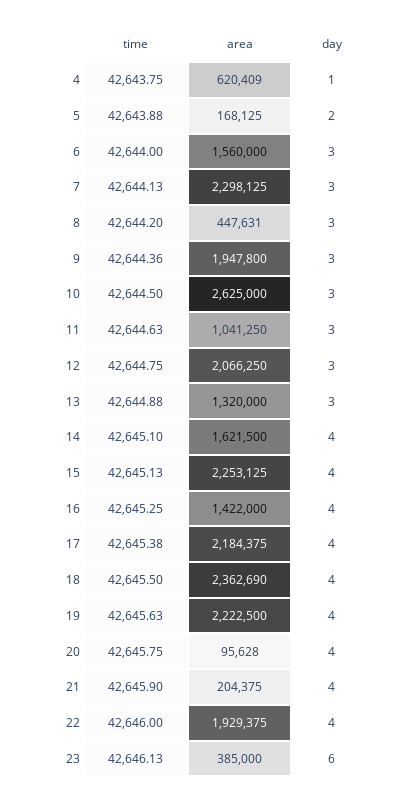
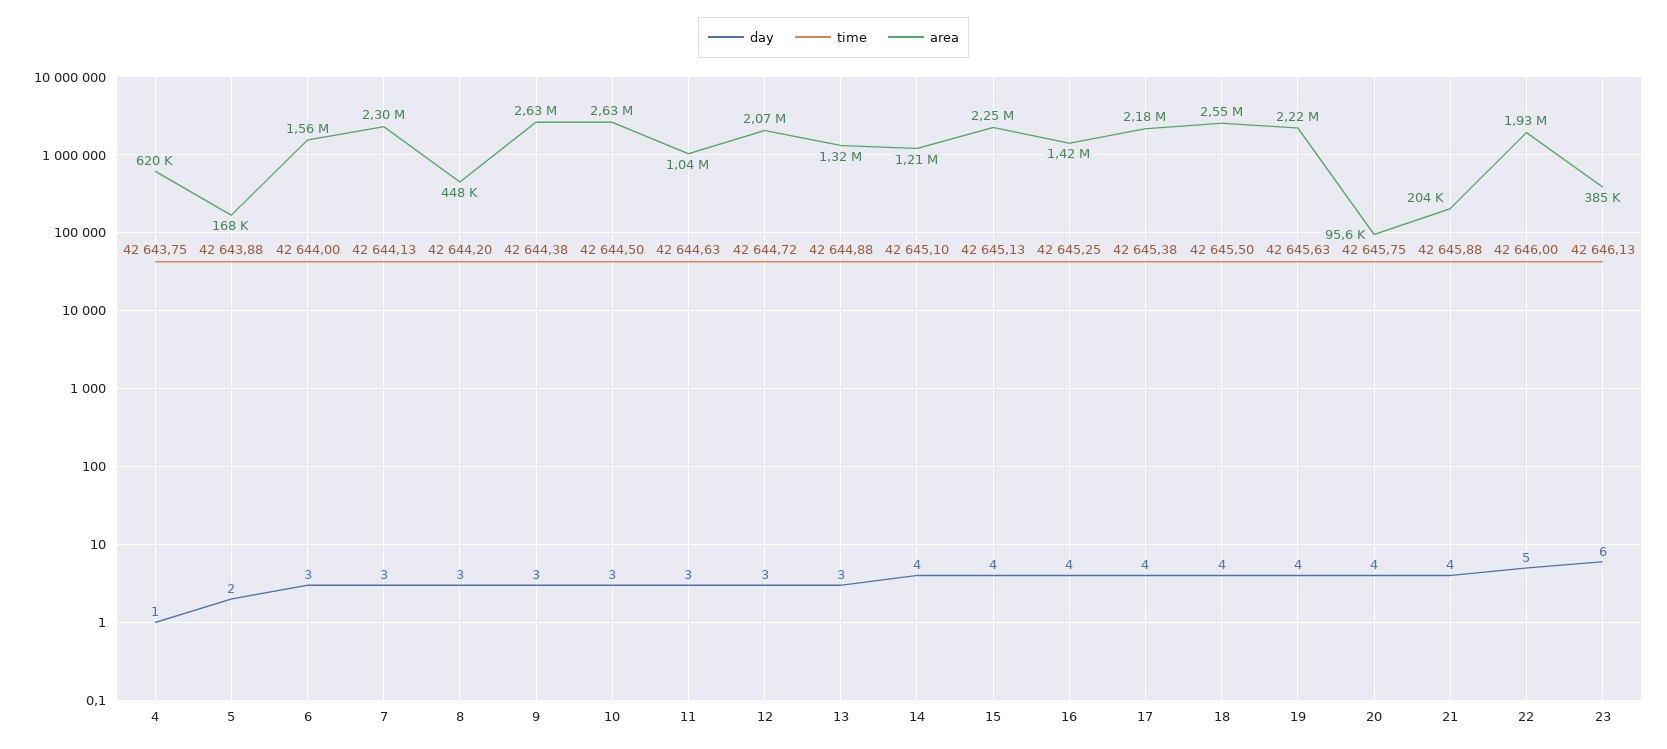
  {
    "time": {
      "4": 42643.75,
      "5": 42643.88,
      "6": 42644,
      "7": 42644.13,
      "8": 42644.2,
-     "9": 42644.36,
+     "9": 42644.38,
      "10": 42644.5,
      "11": 42644.63,
-     "12": 42644.75,
+     "12": 42644.72,
      "13": 42644.88,
      "14": 42645.1,
      "15": 42645.13,
      "16": 42645.25,
      "17": 42645.38,
      "18": 42645.5,
      "19": 42645.63,
      "20": 42645.75,
-     "21": 42645.9,
+     "21": 42645.88,
      "22": 42646,
      "23": 42646.13
    },
    "area": {
      "4": 620409,
      "5": 168125,
      "6": 1560000,
      "7": 2298125,
      "8": 447631,
-     "9": 1947800,
+     "9": 2630000,
      "10": 2625000,
      "11": 1041250,
      "12": 2066250,
      "13": 1320000,
-     "14": 1621500,
+     "14": 1210000,
      "15": 2253125,
      "16": 1422000,
      "17": 2184375,
-     "18": 2362690,
+     "18": 2550000,
      "19": 2222500,
      "20": 95628,
      "21": 204375,
      "22": 1929375,
      "23": 385000
    },
    "day": {
      "4": 1,
      "5": 2,
      "6": 3,
      "7": 3,
      "8": 3,
      "9": 3,
      "10": 3,
      "11": 3,
      "12": 3,
      "13": 3,
      "14": 4,
      "15": 4,
      "16": 4,
      "17": 4,
      "18": 4,
      "19": 4,
      "20": 4,
      "21": 4,
-     "22": 4,
+     "22": 5,
      "23": 6
    }
  }

